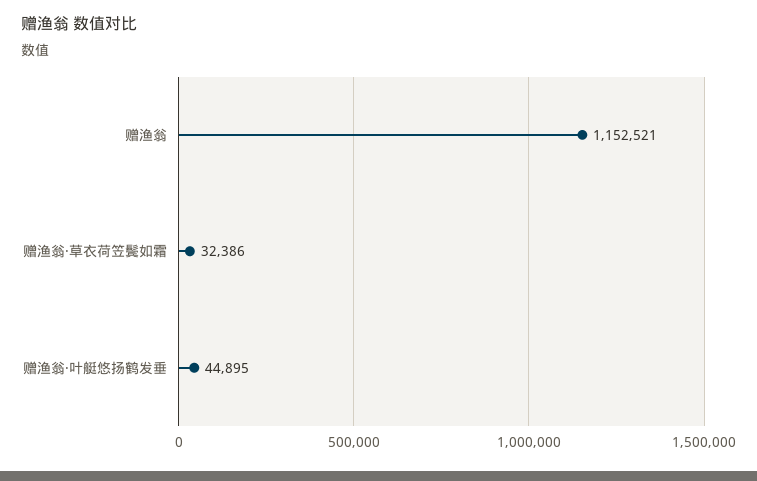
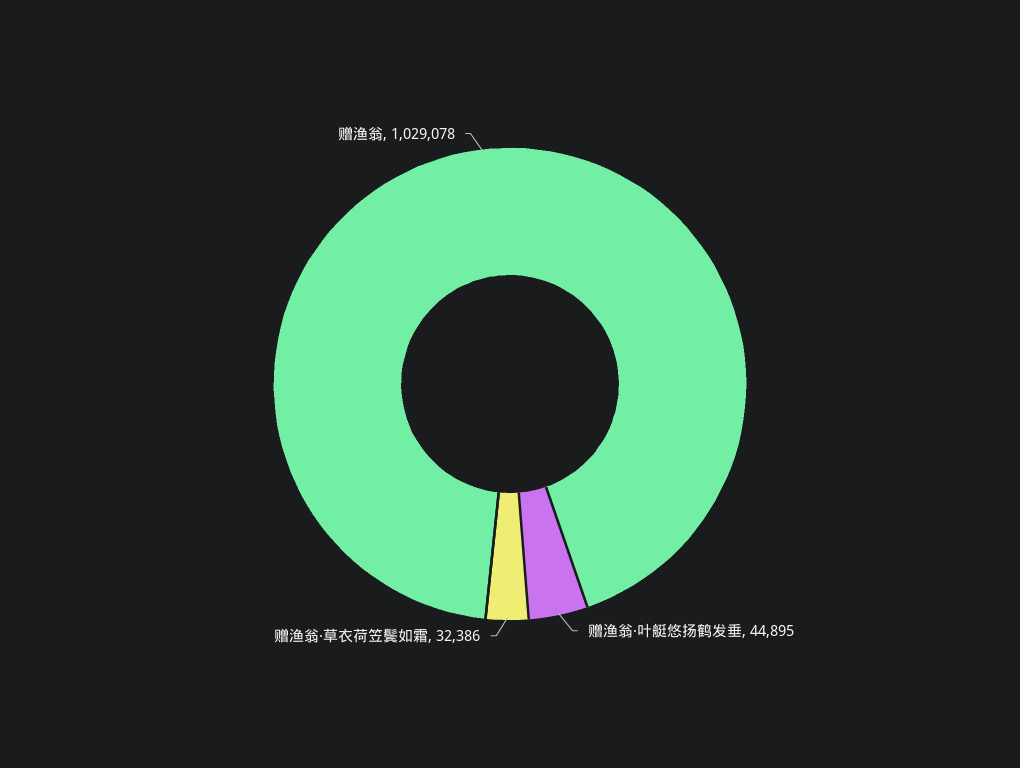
  {
-   "赠渔翁": 1152521,
+   "赠渔翁": 1029078,
    "赠渔翁·草衣荷笠鬓如霜": 32386,
    "赠渔翁·叶艇悠扬鹤发垂": 44895
  }

